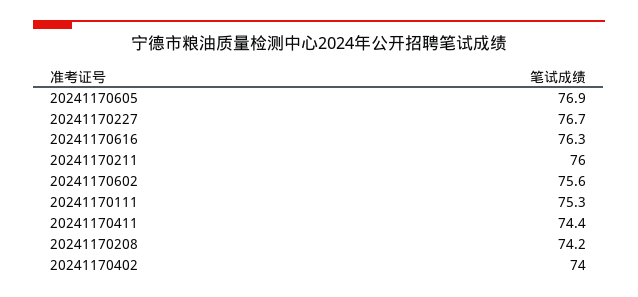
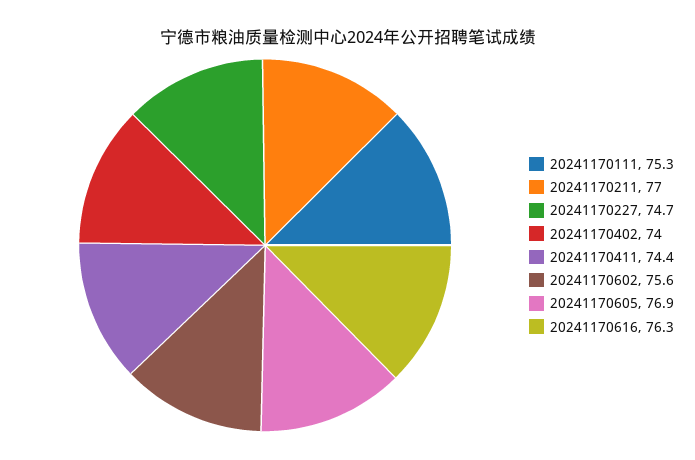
  {
    "20241170605": 76.9,
-   "20241170227": 76.7,
+   "20241170227": 74.7,
    "20241170616": 76.3,
-   "20241170211": 76,
+   "20241170211": 77,
    "20241170602": 75.6,
    "20241170111": 75.3,
    "20241170411": 74.4,
-   "20241170208": 74.2,
    "20241170402": 74
  }

